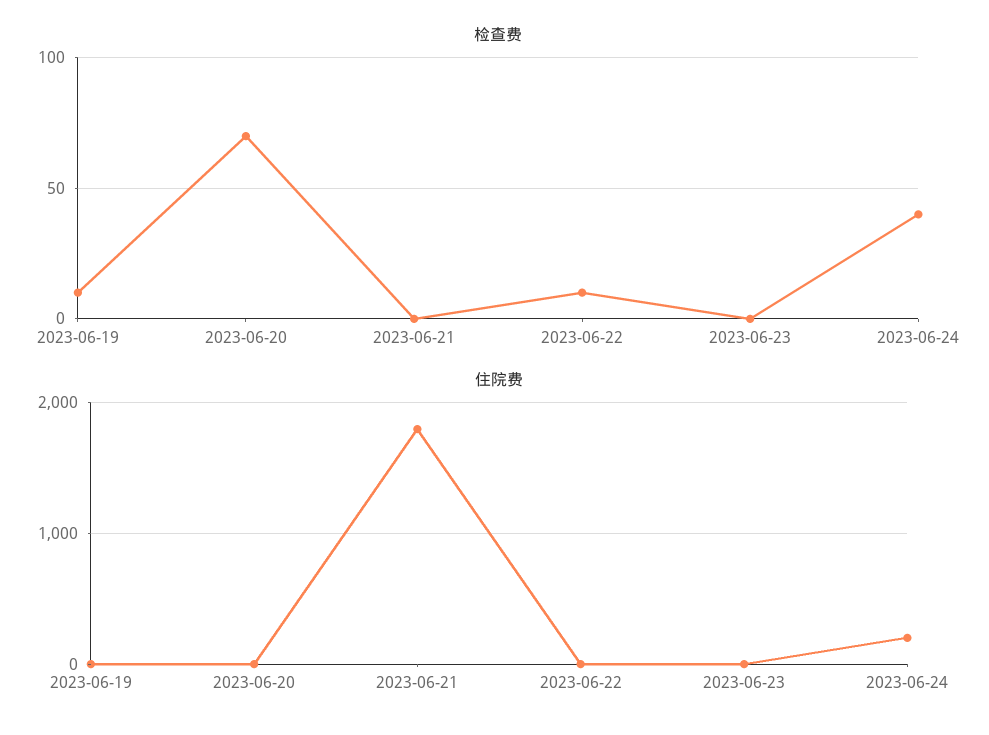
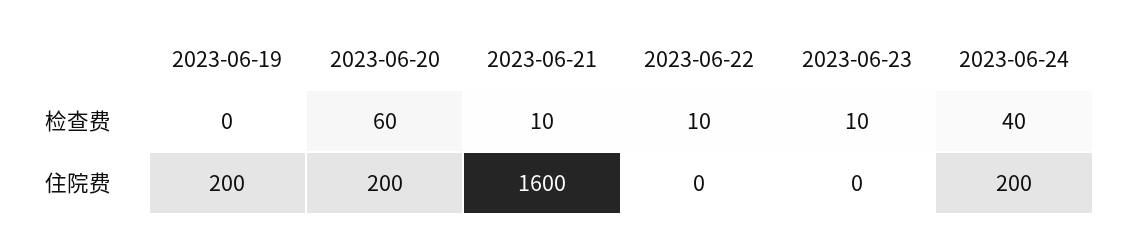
  {
    "检查费": {
-     "2023-06-19": 10,
+     "2023-06-19": 0,
-     "2023-06-20": 70,
+     "2023-06-20": 60,
-     "2023-06-21": 0,
+     "2023-06-21": 10,
      "2023-06-22": 10,
-     "2023-06-23": 0,
+     "2023-06-23": 10,
      "2023-06-24": 40
    },
    "住院费": {
-     "2023-06-19": 0,
+     "2023-06-19": 200,
-     "2023-06-20": 0,
+     "2023-06-20": 200,
-     "2023-06-21": 1800,
+     "2023-06-21": 1600,
      "2023-06-22": 0,
      "2023-06-23": 0,
      "2023-06-24": 200
    }
  }

